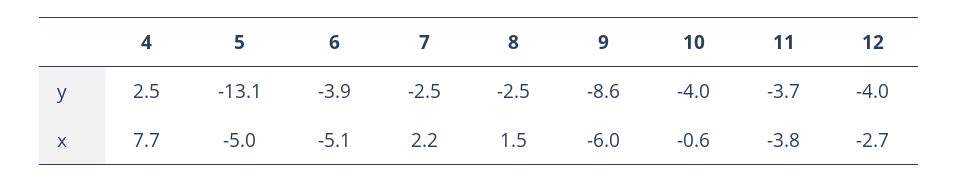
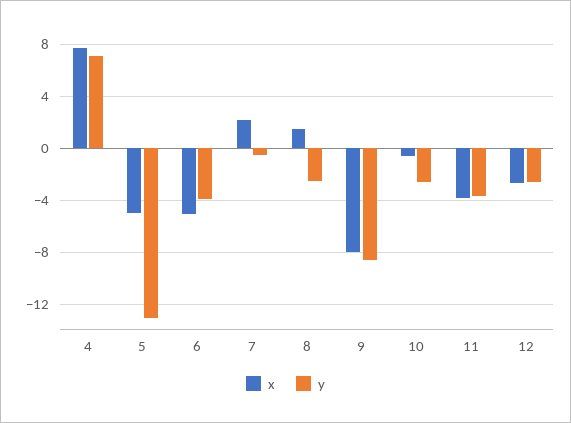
  {
    "y": {
-     "4": 2.5,
+     "4": 7,
      "5": -13.1,
      "6": -3.9,
-     "7": -2.5,
+     "7": -0.5,
      "8": -2.5,
      "9": -8.6,
-     "10": -4,
+     "10": -2.5,
      "11": -3.7,
-     "12": -4
+     "12": -2.5
    },
    "x": {
      "4": 7.7,
      "5": -5,
      "6": -5.1,
      "7": 2.2,
      "8": 1.5,
-     "9": -6,
+     "9": -8,
      "10": -0.6,
      "11": -3.8,
      "12": -2.7
    }
  }

